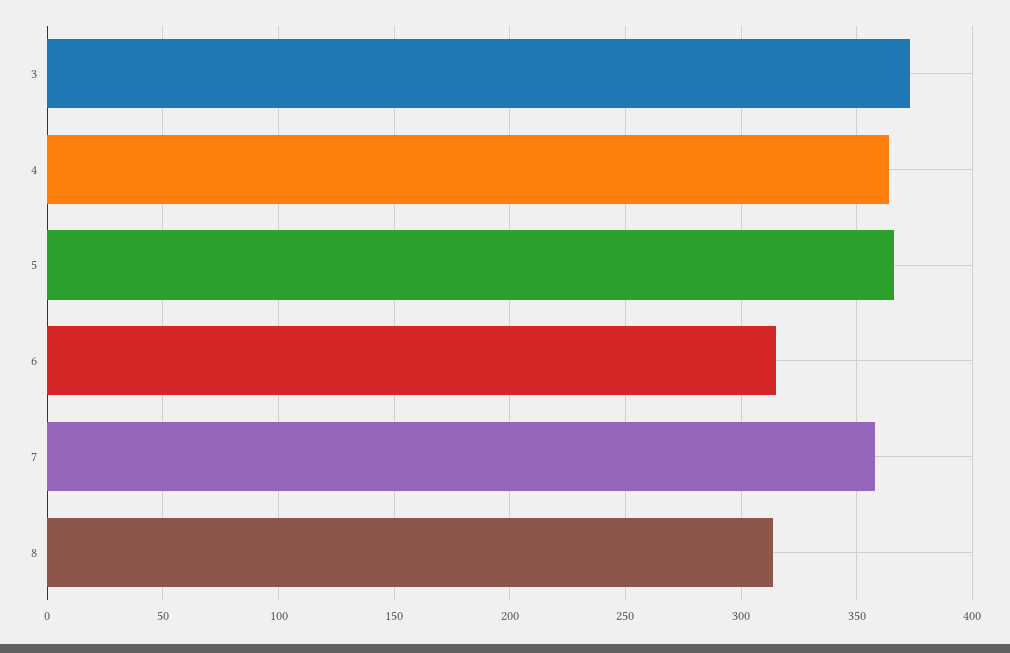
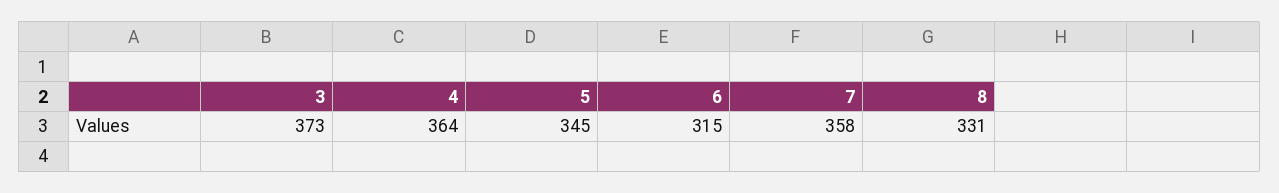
  {
    "3": 373,
    "4": 364,
-   "5": 365,
+   "5": 345,
    "6": 315,
    "7": 358,
-   "8": 315
+   "8": 331
  }

